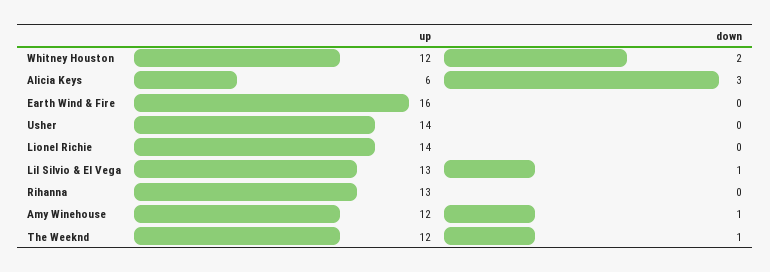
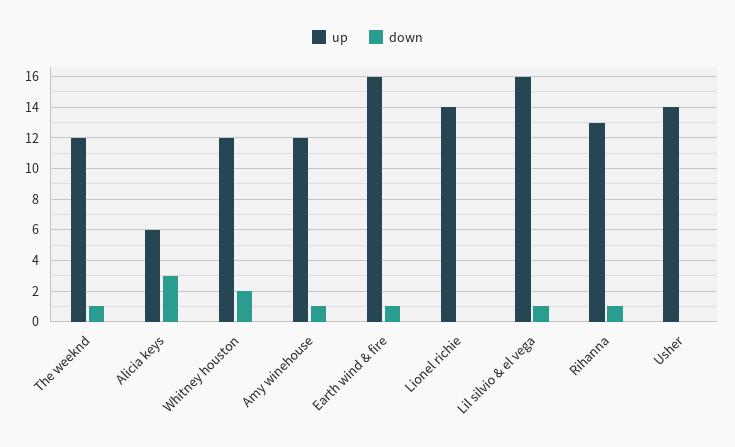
  {
    "up": {
      "Whitney Houston": 12,
      "Alicia Keys": 6,
      "Earth Wind & Fire": 16,
      "Usher": 14,
      "Lionel Richie": 14,
-     "Lil Silvio & El Vega": 13,
+     "Lil Silvio & El Vega": 16,
      "Rihanna": 13,
      "Amy Winehouse": 12,
      "The Weeknd": 12
    },
    "down": {
      "Whitney Houston": 2,
      "Alicia Keys": 3,
-     "Earth Wind & Fire": 0,
+     "Earth Wind & Fire": 1,
      "Usher": 0,
      "Lionel Richie": 0,
      "Lil Silvio & El Vega": 1,
-     "Rihanna": 0,
+     "Rihanna": 1,
      "Amy Winehouse": 1,
      "The Weeknd": 1
    }
  }

